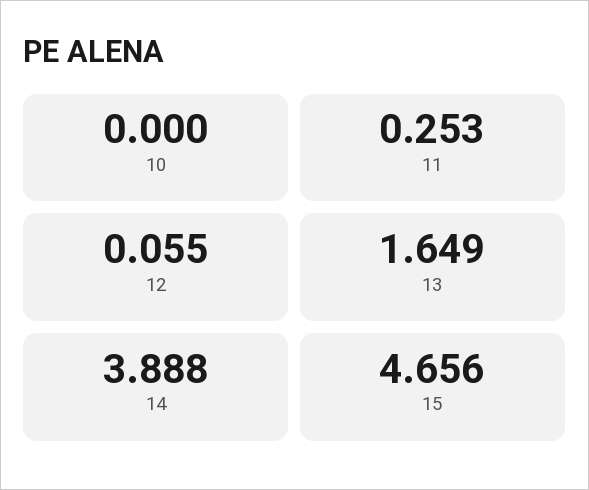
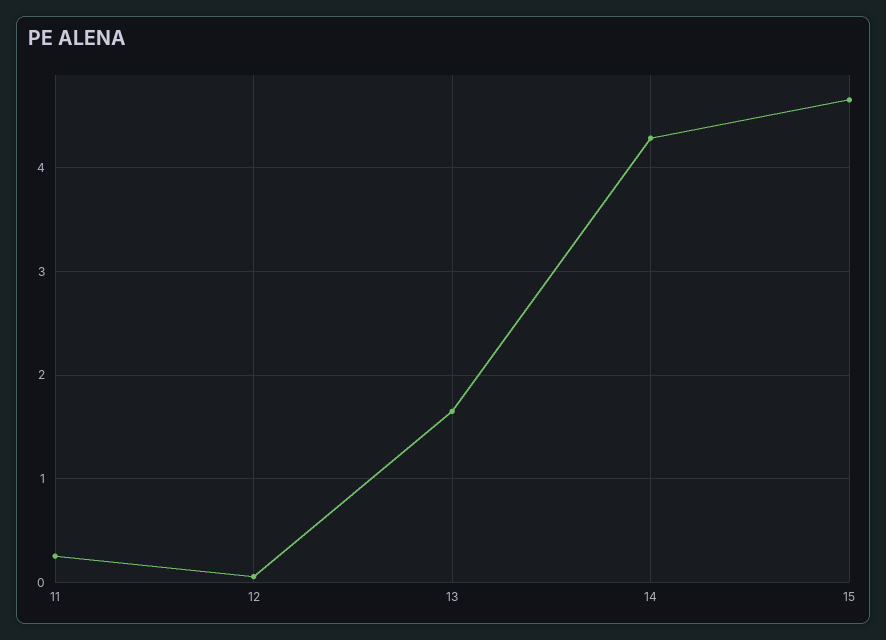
  {
-   "10": 0,
    "11": 0.253,
    "12": 0.055,
    "13": 1.649,
-   "14": 3.888,
+   "14": 4.3,
    "15": 4.656
  }

